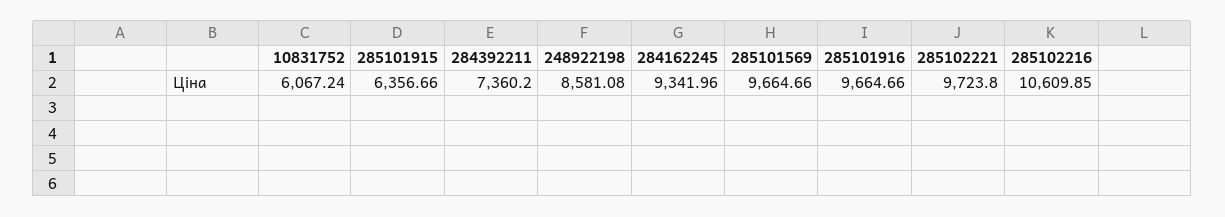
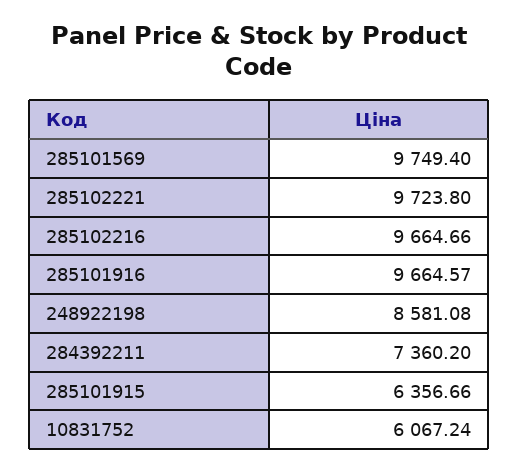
  {
    "10831752": 6067.24,
    "285101915": 6356.66,
    "284392211": 7360.2,
    "248922198": 8581.08,
-   "284162245": 9341.96,
-   "285101569": 9664.66,
+   "285101569": 9749.4,
-   "285101916": 9664.66,
+   "285101916": 9664.57,
    "285102221": 9723.8,
-   "285102216": 10609.85
+   "285102216": 9664.66
  }

